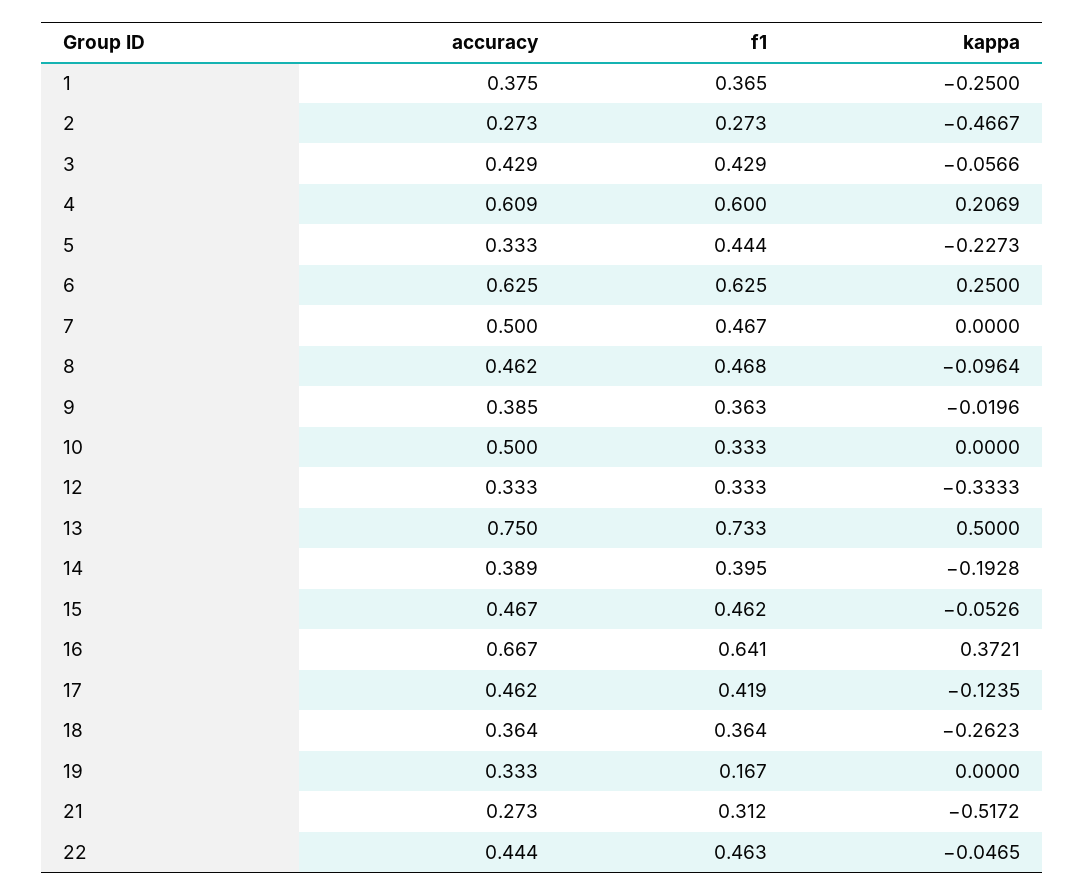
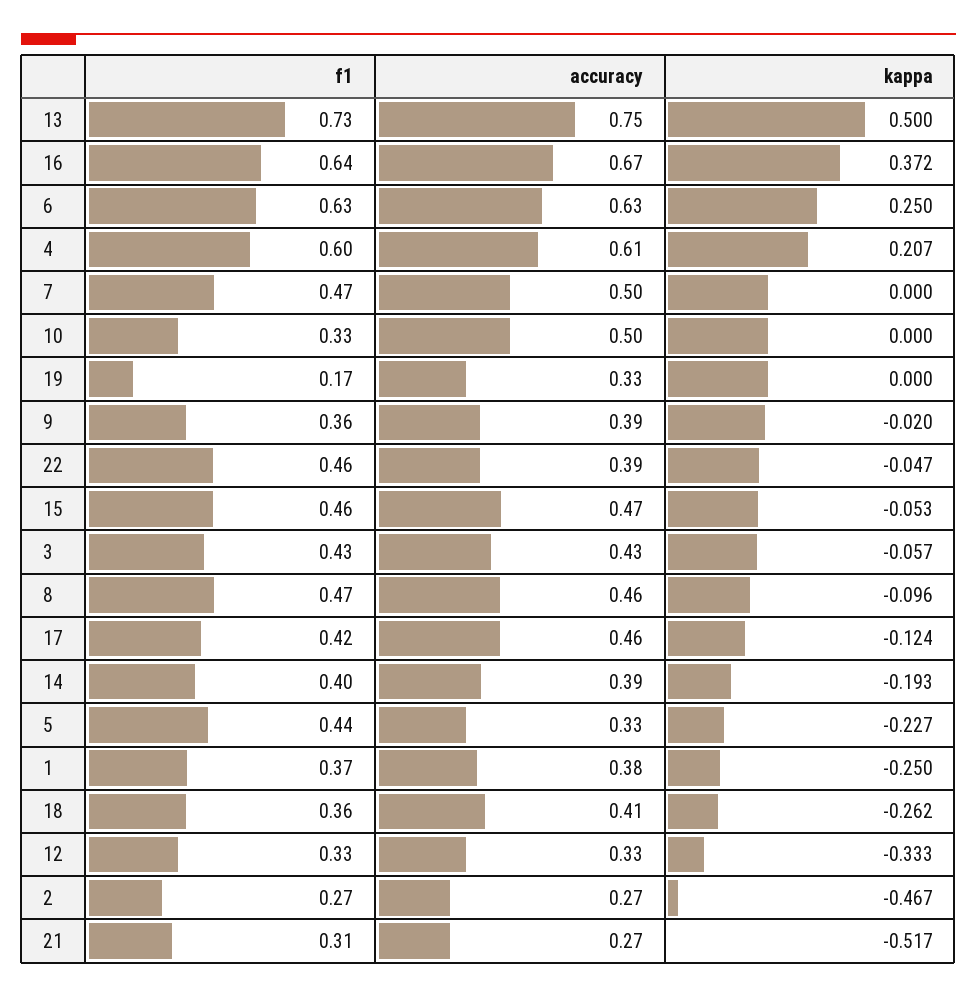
  {
    "accuracy": {
      "1": 0.375,
      "2": 0.273,
      "3": 0.429,
      "4": 0.609,
      "5": 0.333,
      "6": 0.625,
      "7": 0.5,
      "8": 0.462,
      "9": 0.385,
      "10": 0.5,
      "12": 0.333,
      "13": 0.75,
      "14": 0.389,
      "15": 0.467,
      "16": 0.667,
      "17": 0.462,
-     "18": 0.364,
+     "18": 0.41,
      "19": 0.333,
      "21": 0.273,
-     "22": 0.444
+     "22": 0.39
    },
    "f1": {
      "1": 0.365,
      "2": 0.273,
      "3": 0.429,
      "4": 0.6,
      "5": 0.444,
      "6": 0.625,
      "7": 0.467,
      "8": 0.468,
      "9": 0.363,
      "10": 0.333,
      "12": 0.333,
      "13": 0.733,
      "14": 0.395,
      "15": 0.462,
      "16": 0.641,
      "17": 0.419,
      "18": 0.364,
      "19": 0.167,
      "21": 0.312,
      "22": 0.463
    },
    "kappa": {
      "1": -0.25,
      "2": -0.4667,
      "3": -0.0566,
      "4": 0.2069,
      "5": -0.2273,
      "6": 0.25,
      "7": 0,
      "8": -0.0964,
      "9": -0.0196,
      "10": 0,
      "12": -0.3333,
      "13": 0.5,
      "14": -0.1928,
      "15": -0.0526,
      "16": 0.3721,
      "17": -0.1235,
      "18": -0.2623,
      "19": 0,
      "21": -0.5172,
      "22": -0.0465
    }
  }

